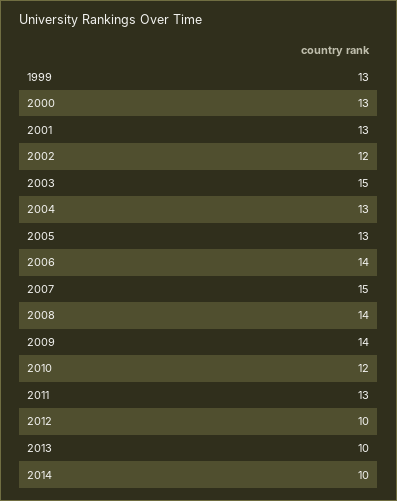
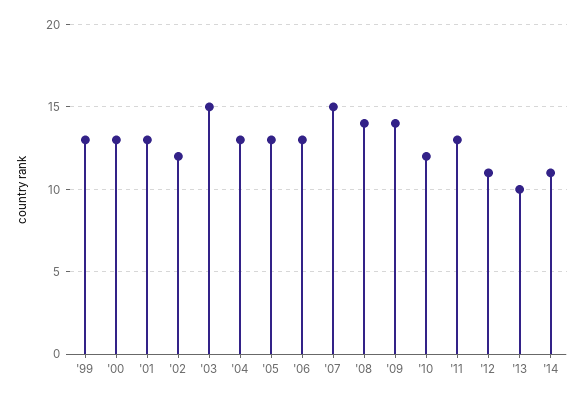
  {
    "1999": 13,
    "2000": 13,
    "2001": 13,
    "2002": 12,
    "2003": 15,
    "2004": 13,
    "2005": 13,
-   "2006": 14,
+   "2006": 13,
    "2007": 15,
    "2008": 14,
    "2009": 14,
    "2010": 12,
    "2011": 13,
-   "2012": 10,
+   "2012": 11,
    "2013": 10,
-   "2014": 10
+   "2014": 11
  }

